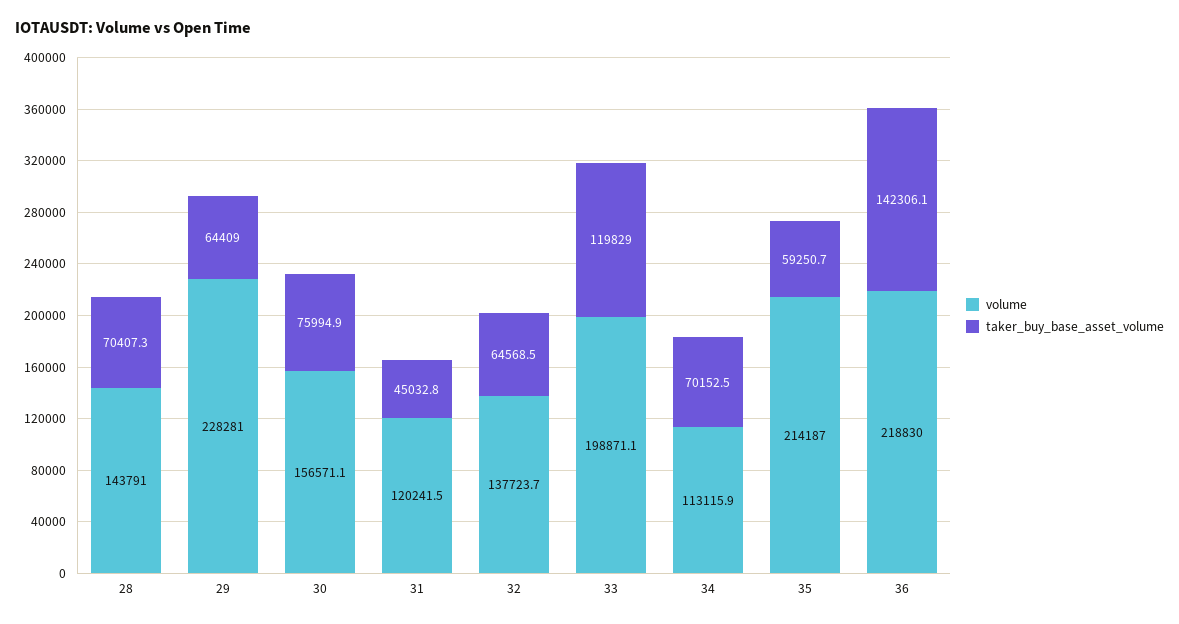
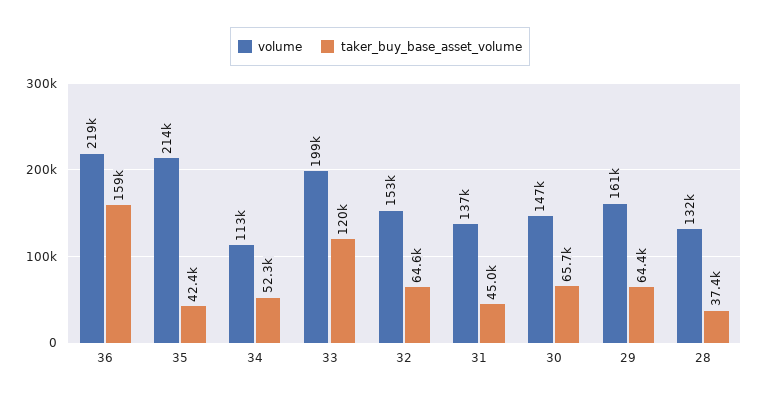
  {
    "volume": {
-     "28": 143791,
+     "28": 132000,
-     "29": 228281,
+     "29": 161000,
-     "30": 156571.1,
+     "30": 147000,
-     "31": 120241.5,
+     "31": 137000,
-     "32": 137723.7,
+     "32": 153000,
      "33": 198871.1,
      "34": 113115.9,
      "35": 214187,
      "36": 218830
    },
    "taker_buy_base_asset_volume": {
-     "28": 70407.3,
+     "28": 37400,
      "29": 64409,
-     "30": 75994.9,
+     "30": 65700,
      "31": 45032.8,
      "32": 64568.5,
      "33": 119829,
-     "34": 70152.5,
+     "34": 52300,
-     "35": 59250.7,
+     "35": 42400,
-     "36": 142306.1
+     "36": 159000
    }
  }

